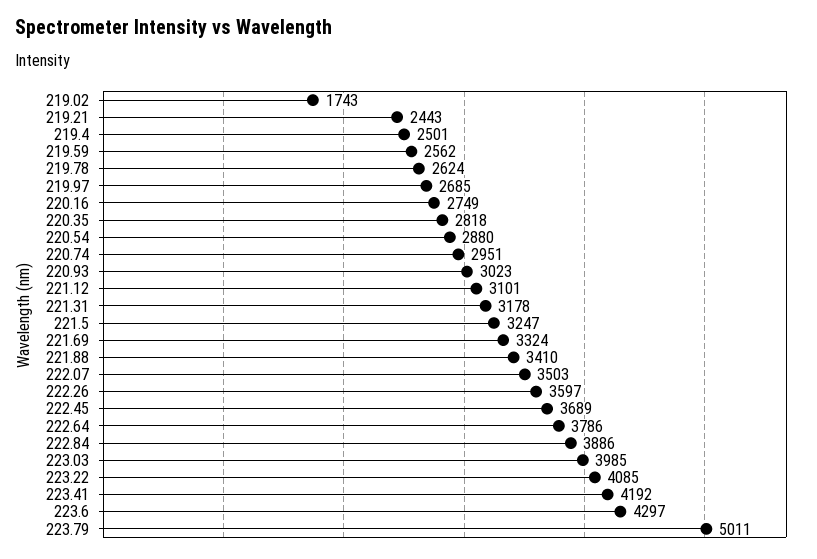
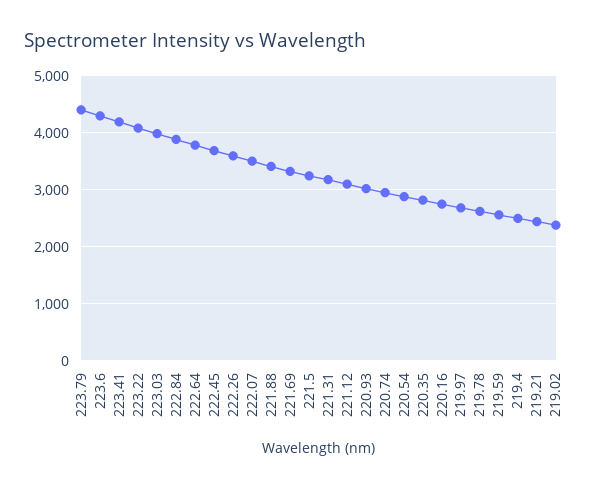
  {
-   "219.02": 1743,
+   "219.02": 2400,
    "219.21": 2443,
    "219.4": 2501,
    "219.59": 2562,
    "219.78": 2624,
    "219.97": 2685,
    "220.16": 2749,
    "220.35": 2818,
    "220.54": 2880,
    "220.74": 2951,
    "220.93": 3023,
    "221.12": 3101,
    "221.31": 3178,
    "221.5": 3247,
    "221.69": 3324,
    "221.88": 3410,
    "222.07": 3503,
    "222.26": 3597,
    "222.45": 3689,
    "222.64": 3786,
    "222.84": 3886,
    "223.03": 3985,
    "223.22": 4085,
    "223.41": 4192,
    "223.6": 4297,
-   "223.79": 5011
+   "223.79": 4400
  }

